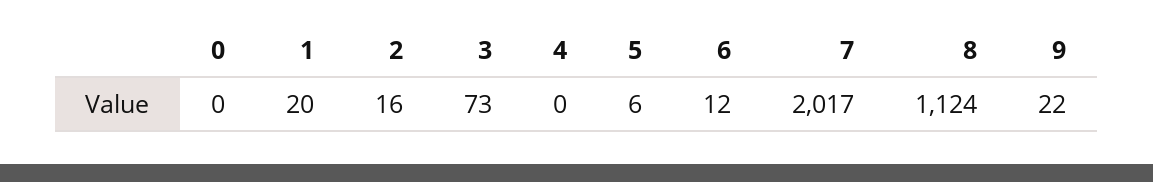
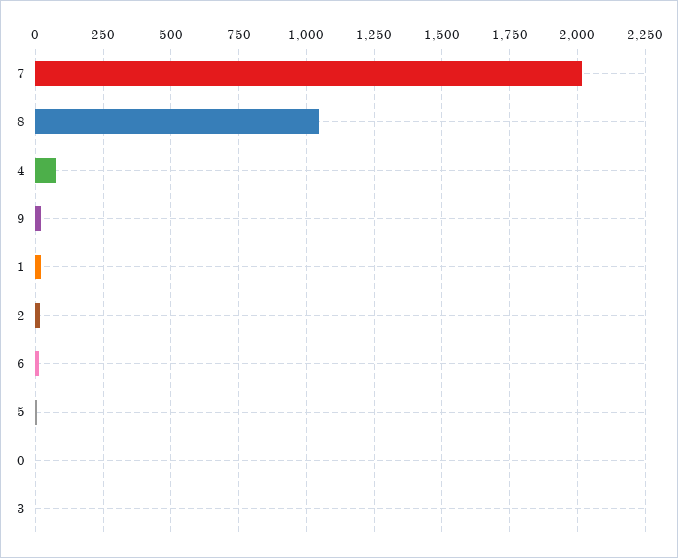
  {
    "0": 0,
    "1": 20,
    "2": 16,
-   "3": 73,
+   "3": 0,
-   "4": 0,
+   "4": 75,
    "5": 6,
    "6": 12,
    "7": 2017,
-   "8": 1124,
+   "8": 1050,
    "9": 22
  }

